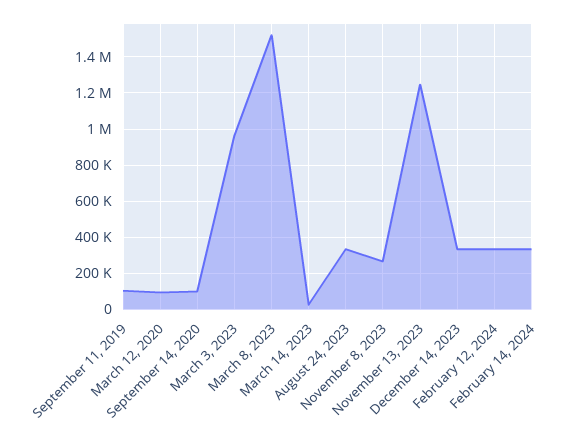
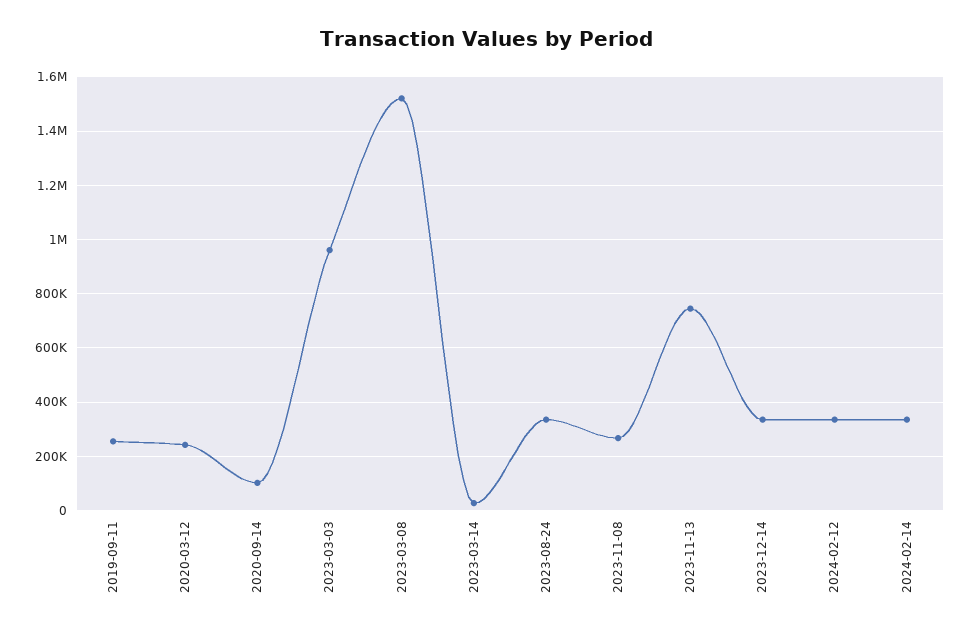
  {
-   "September 11, 2019": 100000,
+   "September 11, 2019": 250000,
-   "March 12, 2020": 100000,
+   "March 12, 2020": 250000,
    "September 14, 2020": 100000,
    "March 3, 2023": 950000,
    "March 8, 2023": 1525000,
    "March 14, 2023": 25000,
    "August 24, 2023": 325000,
    "November 8, 2023": 275000,
-   "November 13, 2023": 1250000,
+   "November 13, 2023": 750000,
    "December 14, 2023": 325000,
    "February 12, 2024": 325000,
    "February 14, 2024": 325000
  }

